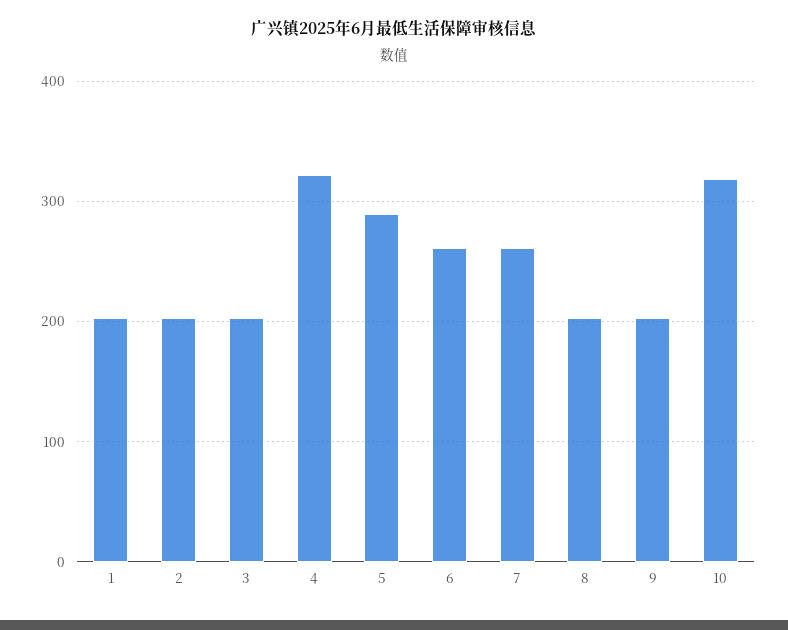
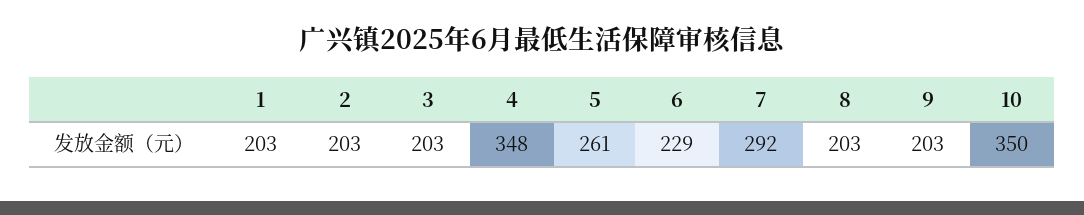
  {
    "1": 203,
    "2": 203,
    "3": 203,
-   "4": 320,
+   "4": 348,
-   "5": 290,
+   "5": 261,
-   "6": 260,
+   "6": 229,
-   "7": 260,
+   "7": 292,
    "8": 203,
    "9": 203,
-   "10": 320
+   "10": 350
  }

